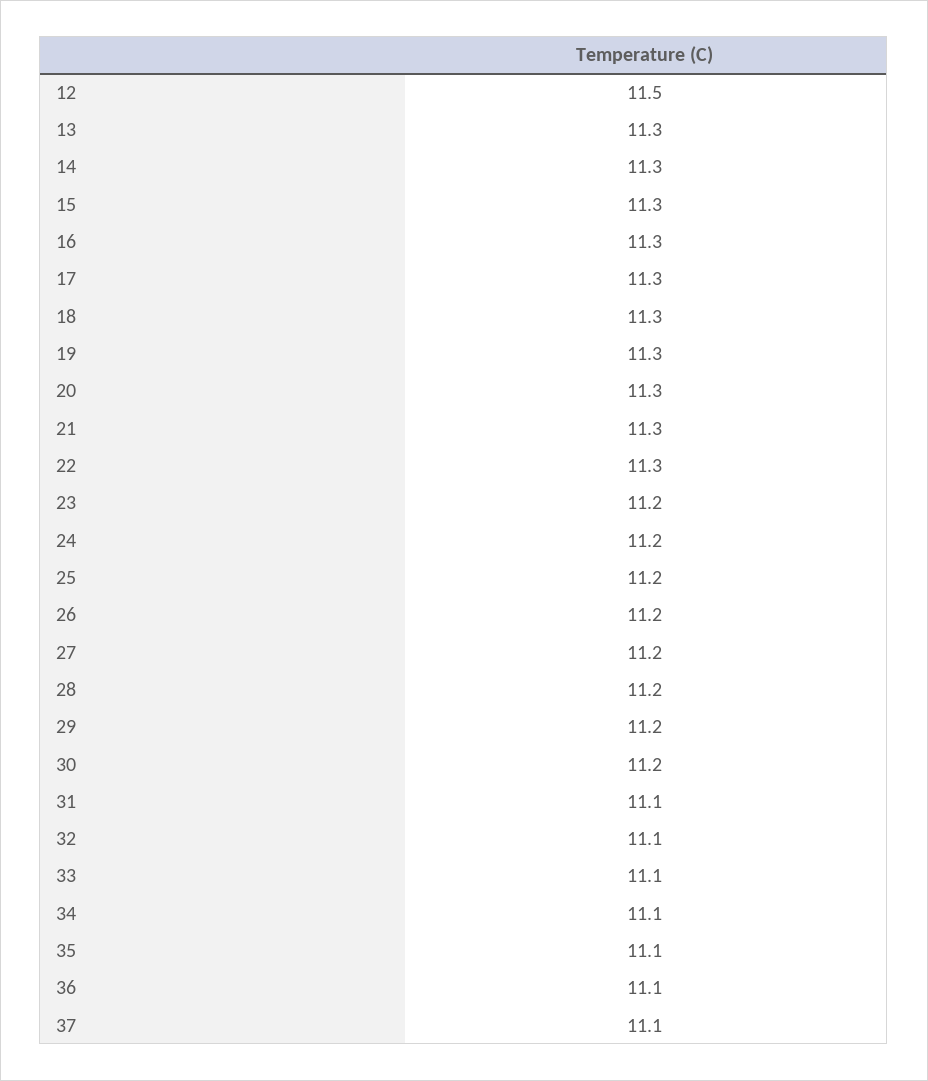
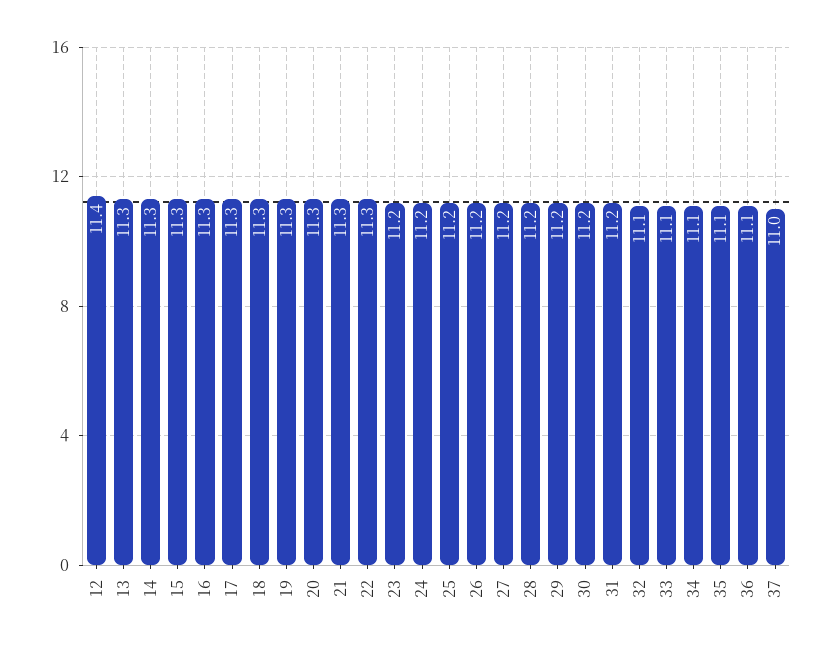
  {
-   "12": 11.5,
+   "12": 11.4,
    "13": 11.3,
    "14": 11.3,
    "15": 11.3,
    "16": 11.3,
    "17": 11.3,
    "18": 11.3,
    "19": 11.3,
    "20": 11.3,
    "21": 11.3,
    "22": 11.3,
    "23": 11.2,
    "24": 11.2,
    "25": 11.2,
    "26": 11.2,
    "27": 11.2,
    "28": 11.2,
    "29": 11.2,
    "30": 11.2,
-   "31": 11.1,
+   "31": 11.2,
    "32": 11.1,
    "33": 11.1,
    "34": 11.1,
    "35": 11.1,
    "36": 11.1,
-   "37": 11.1
+   "37": 11
  }

